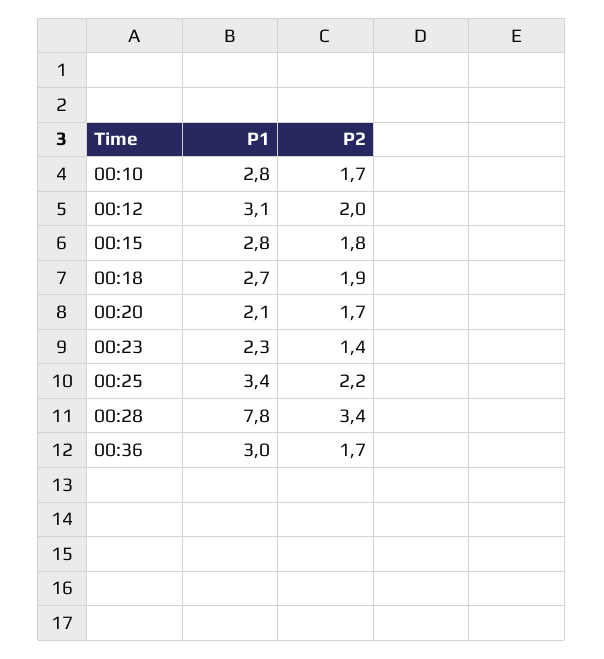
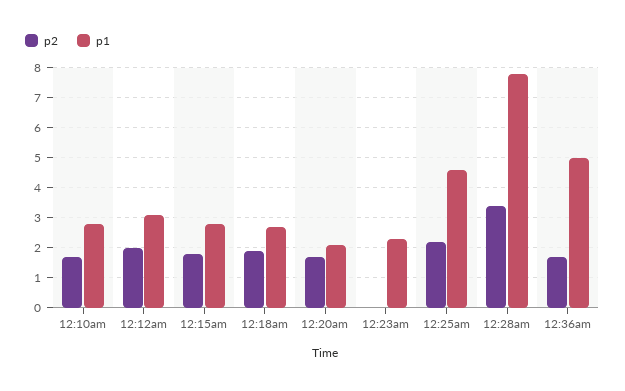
  {
    "P1": {
      "00:10": 2.8,
      "00:12": 3.1,
      "00:15": 2.8,
      "00:18": 2.7,
      "00:20": 2.1,
      "00:23": 2.3,
-     "00:25": 3.4,
+     "00:25": 4.5,
      "00:28": 7.8,
-     "00:36": 3
+     "00:36": 5
    },
    "P2": {
      "00:10": 1.7,
      "00:12": 2,
      "00:15": 1.8,
      "00:18": 1.9,
      "00:20": 1.7,
-     "00:23": 1.4,
+     "00:23": 0,
      "00:25": 2.2,
      "00:28": 3.4,
      "00:36": 1.7
    }
  }

